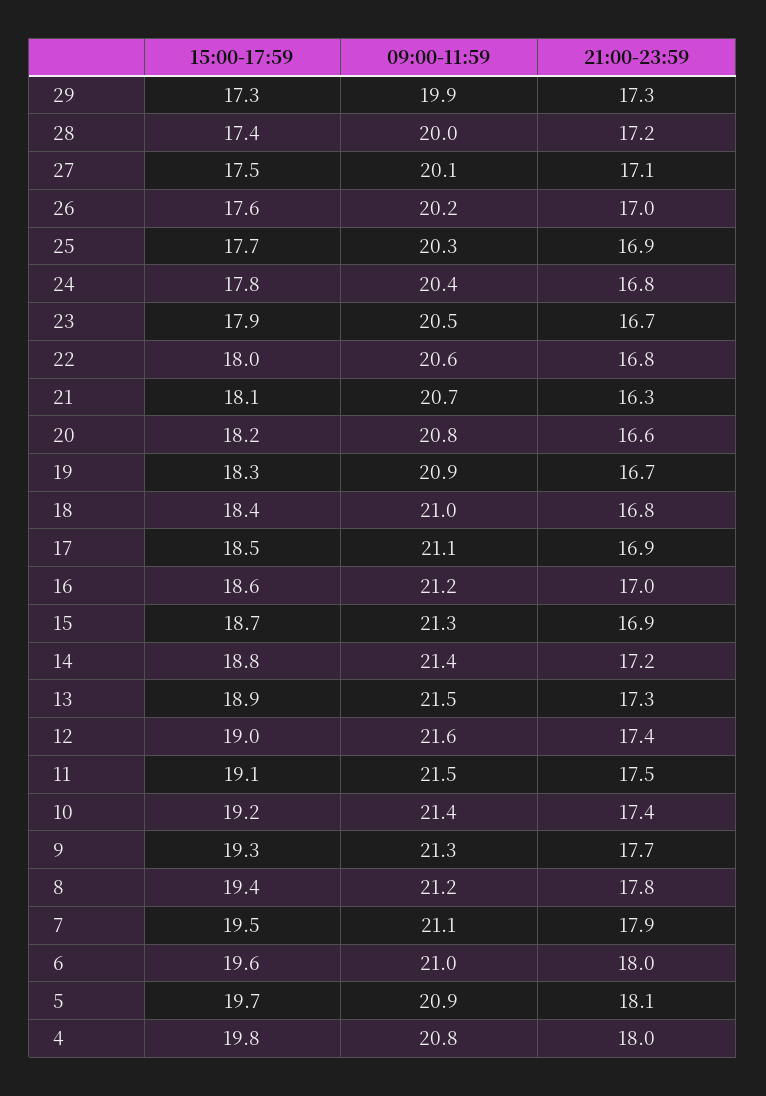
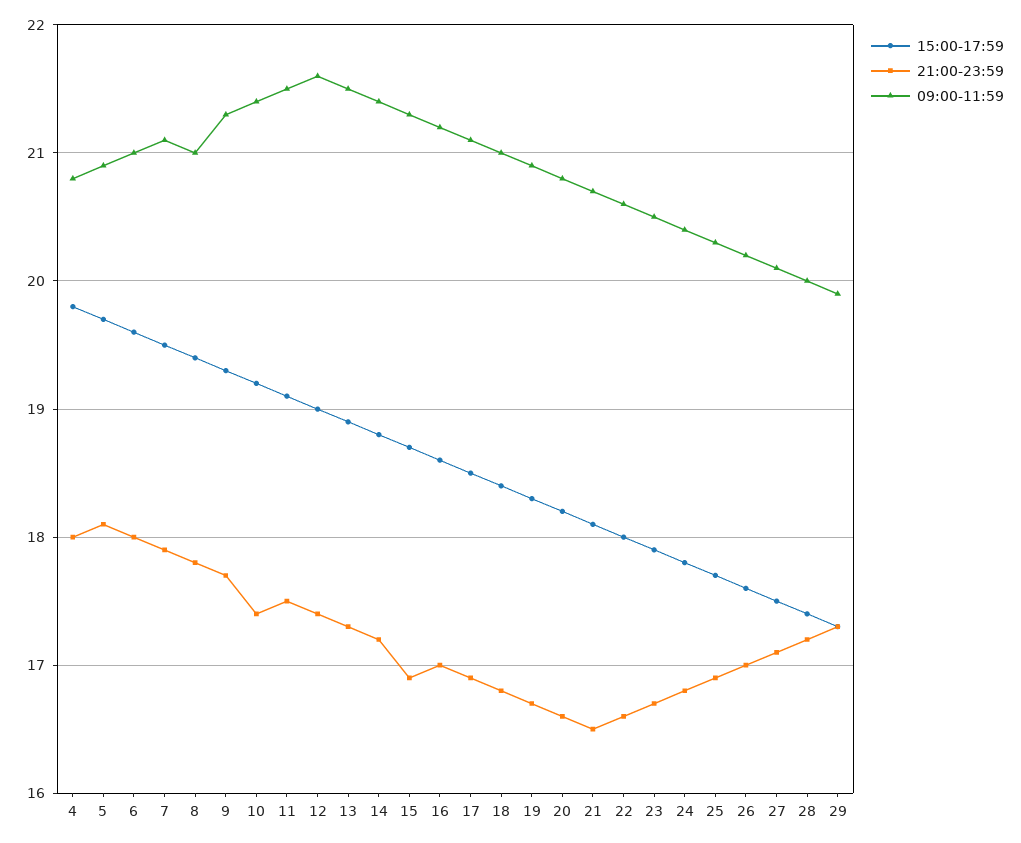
  {
    "15:00-17:59": {
      "29": 17.3,
      "28": 17.4,
      "27": 17.5,
      "26": 17.6,
      "25": 17.7,
      "24": 17.8,
      "23": 17.9,
      "22": 18,
      "21": 18.1,
      "20": 18.2,
      "19": 18.3,
      "18": 18.4,
      "17": 18.5,
      "16": 18.6,
      "15": 18.7,
      "14": 18.8,
      "13": 18.9,
      "12": 19,
      "11": 19.1,
      "10": 19.2,
      "9": 19.3,
      "8": 19.4,
      "7": 19.5,
      "6": 19.6,
      "5": 19.7,
      "4": 19.8
    },
    "09:00-11:59": {
      "29": 19.9,
      "28": 20,
      "27": 20.1,
      "26": 20.2,
      "25": 20.3,
      "24": 20.4,
      "23": 20.5,
      "22": 20.6,
      "21": 20.7,
      "20": 20.8,
      "19": 20.9,
      "18": 21,
      "17": 21.1,
      "16": 21.2,
      "15": 21.3,
      "14": 21.4,
      "13": 21.5,
      "12": 21.6,
      "11": 21.5,
      "10": 21.4,
      "9": 21.3,
-     "8": 21.2,
+     "8": 21,
      "7": 21.1,
      "6": 21,
      "5": 20.9,
      "4": 20.8
    },
    "21:00-23:59": {
      "29": 17.3,
      "28": 17.2,
      "27": 17.1,
      "26": 17,
      "25": 16.9,
      "24": 16.8,
      "23": 16.7,
-     "22": 16.8,
+     "22": 16.6,
-     "21": 16.3,
+     "21": 16.5,
      "20": 16.6,
      "19": 16.7,
      "18": 16.8,
      "17": 16.9,
      "16": 17,
      "15": 16.9,
      "14": 17.2,
      "13": 17.3,
      "12": 17.4,
      "11": 17.5,
      "10": 17.4,
      "9": 17.7,
      "8": 17.8,
      "7": 17.9,
      "6": 18,
      "5": 18.1,
      "4": 18
    }
  }

